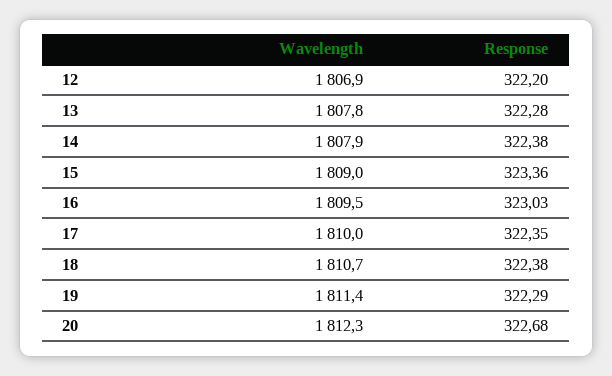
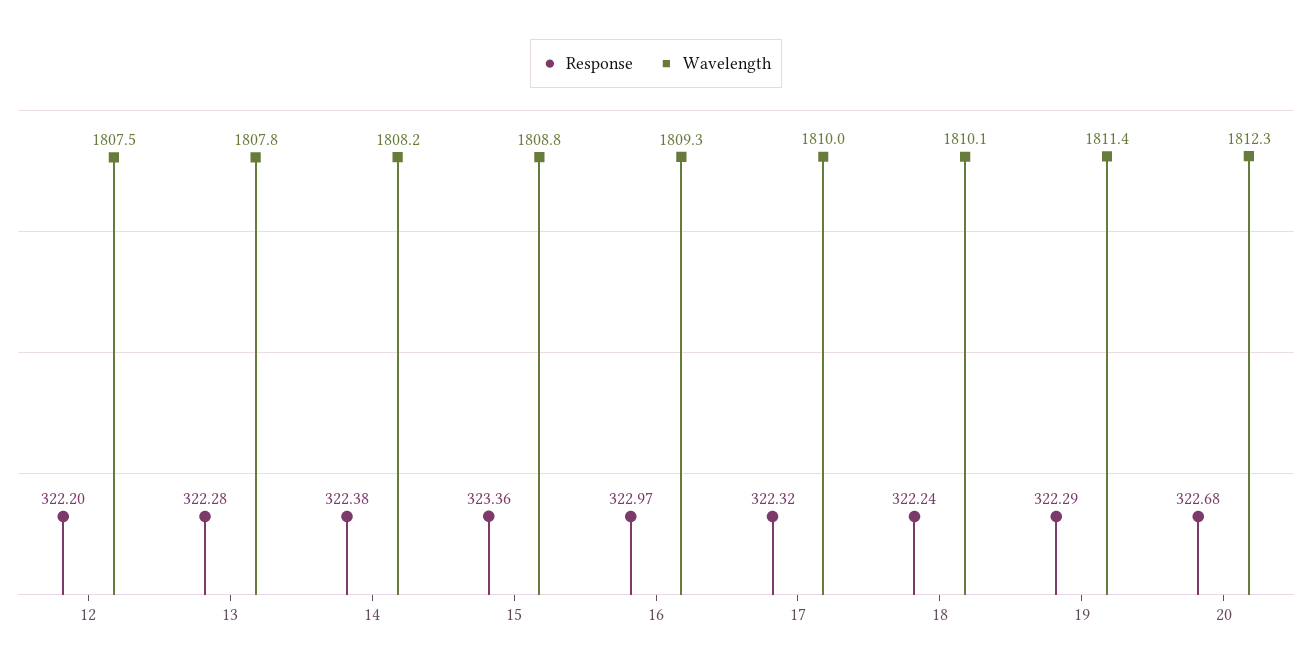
  {
    "Wavelength": {
-     "12": 1806.9,
+     "12": 1807.5,
      "13": 1807.8,
-     "14": 1807.9,
+     "14": 1808.2,
-     "15": 1809,
+     "15": 1808.8,
-     "16": 1809.5,
+     "16": 1809.3,
      "17": 1810,
-     "18": 1810.7,
+     "18": 1810.1,
      "19": 1811.4,
      "20": 1812.3
    },
    "Response": {
      "12": 322.2,
      "13": 322.28,
      "14": 322.38,
      "15": 323.36,
-     "16": 323.03,
+     "16": 322.97,
-     "17": 322.35,
+     "17": 322.32,
-     "18": 322.38,
+     "18": 322.24,
      "19": 322.29,
      "20": 322.68
    }
  }

